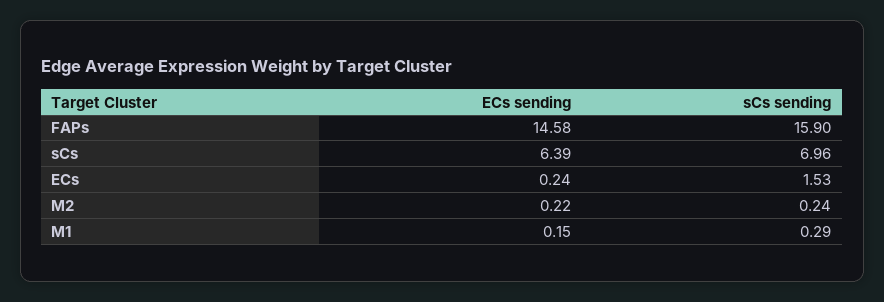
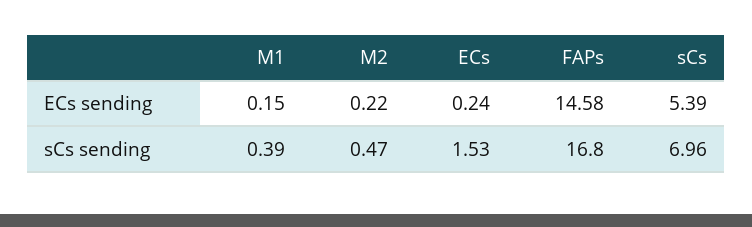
  {
    "ECs sending": {
      "FAPs": 14.58,
-     "sCs": 6.39,
+     "sCs": 5.39,
      "ECs": 0.24,
      "M2": 0.22,
      "M1": 0.15
    },
    "sCs sending": {
-     "FAPs": 15.9,
+     "FAPs": 16.8,
      "sCs": 6.96,
      "ECs": 1.53,
-     "M2": 0.24,
+     "M2": 0.47,
-     "M1": 0.29
+     "M1": 0.39
    }
  }

